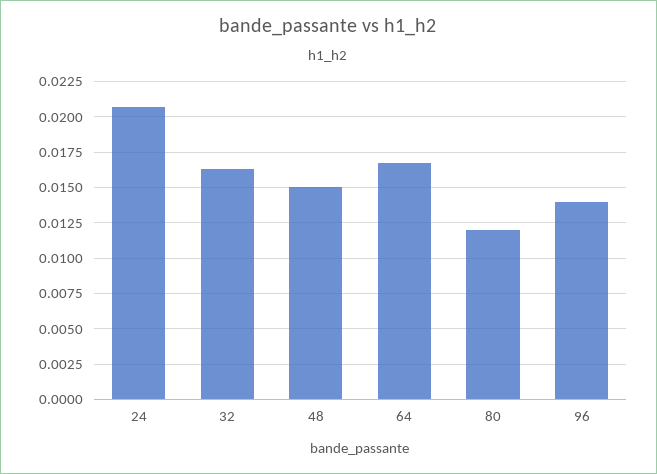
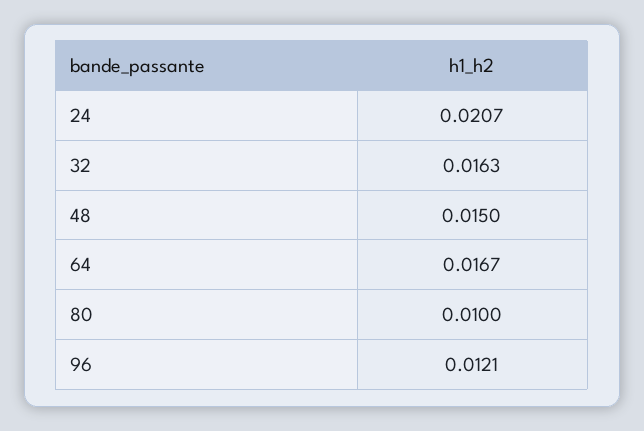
  {
    "24": 0.0207,
    "32": 0.0163,
    "48": 0.015,
    "64": 0.0167,
-   "80": 0.012,
+   "80": 0.01,
-   "96": 0.014
+   "96": 0.0121
  }

